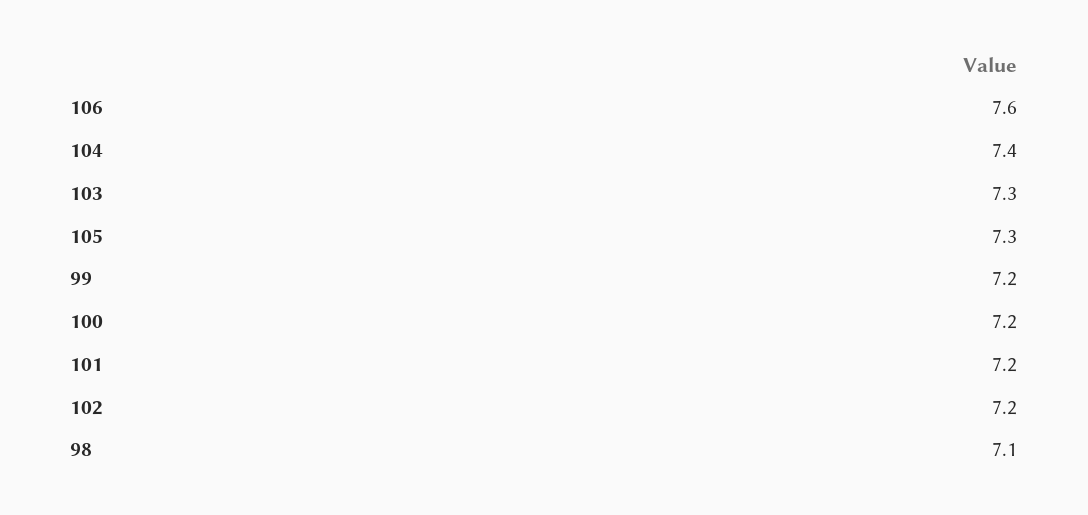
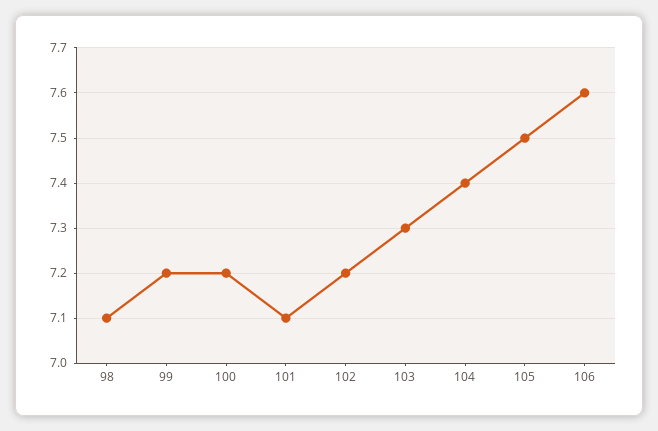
  {
    "106": 7.6,
    "104": 7.4,
    "103": 7.3,
-   "105": 7.3,
+   "105": 7.5,
    "99": 7.2,
    "100": 7.2,
-   "101": 7.2,
+   "101": 7.1,
    "102": 7.2,
    "98": 7.1
  }

